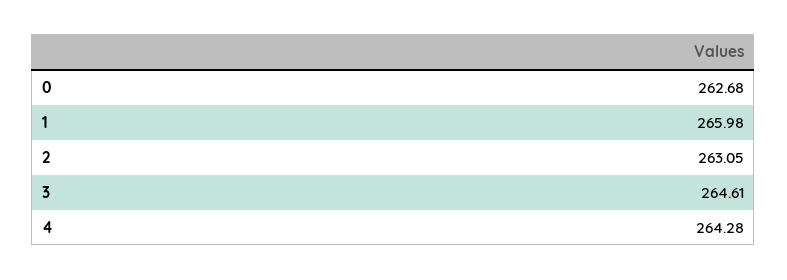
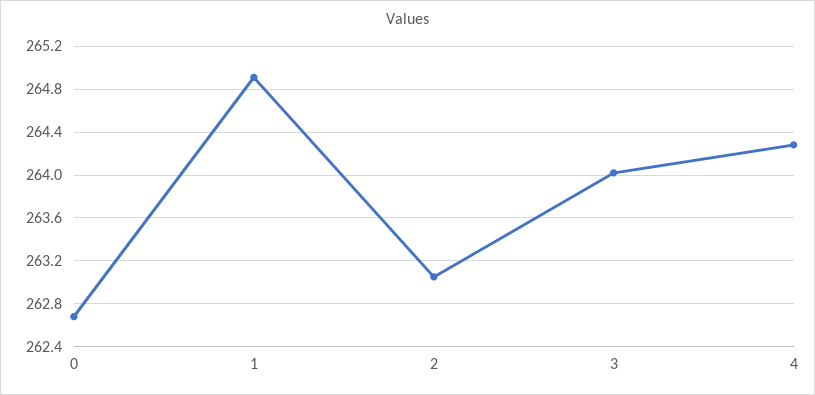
  {
    "0": 262.68,
-   "1": 265.98,
+   "1": 264.9,
    "2": 263.05,
-   "3": 264.61,
+   "3": 264,
    "4": 264.28
  }

